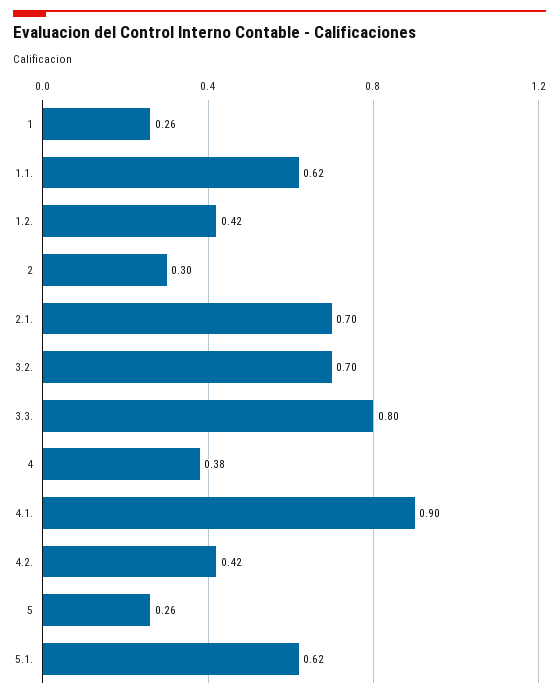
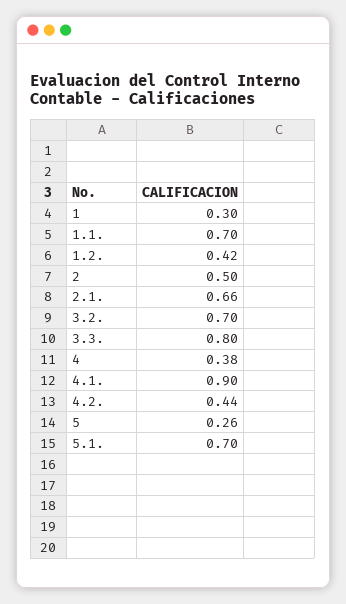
  {
-   "1": 0.26,
+   "1": 0.3,
-   "1.1.": 0.62,
+   "1.1.": 0.7,
    "1.2.": 0.42,
-   "2": 0.3,
+   "2": 0.5,
-   "2.1.": 0.7,
+   "2.1.": 0.66,
    "3.2.": 0.7,
    "3.3.": 0.8,
    "4": 0.38,
    "4.1.": 0.9,
-   "4.2.": 0.42,
+   "4.2.": 0.44,
    "5": 0.26,
-   "5.1.": 0.62
+   "5.1.": 0.7
  }

